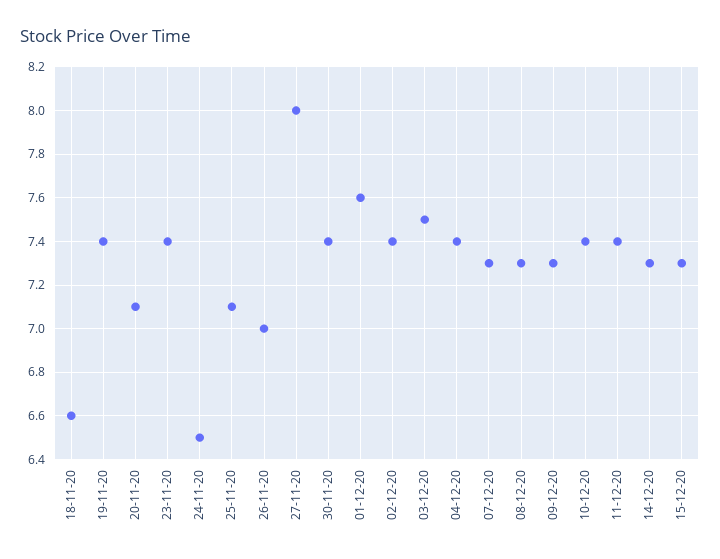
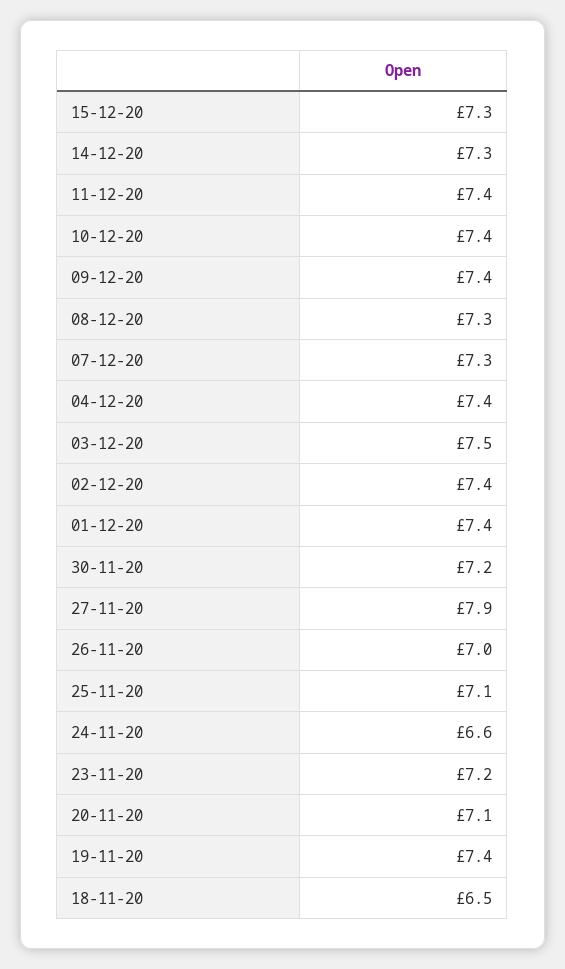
  {
-   "18-11-20": 6.6,
+   "18-11-20": 6.5,
    "19-11-20": 7.4,
    "20-11-20": 7.1,
-   "23-11-20": 7.4,
+   "23-11-20": 7.2,
-   "24-11-20": 6.5,
+   "24-11-20": 6.6,
    "25-11-20": 7.1,
    "26-11-20": 7,
-   "27-11-20": 8,
+   "27-11-20": 7.9,
-   "30-11-20": 7.4,
+   "30-11-20": 7.2,
-   "01-12-20": 7.6,
+   "01-12-20": 7.4,
    "02-12-20": 7.4,
    "03-12-20": 7.5,
    "04-12-20": 7.4,
    "07-12-20": 7.3,
    "08-12-20": 7.3,
-   "09-12-20": 7.3,
+   "09-12-20": 7.4,
    "10-12-20": 7.4,
    "11-12-20": 7.4,
    "14-12-20": 7.3,
    "15-12-20": 7.3
  }

